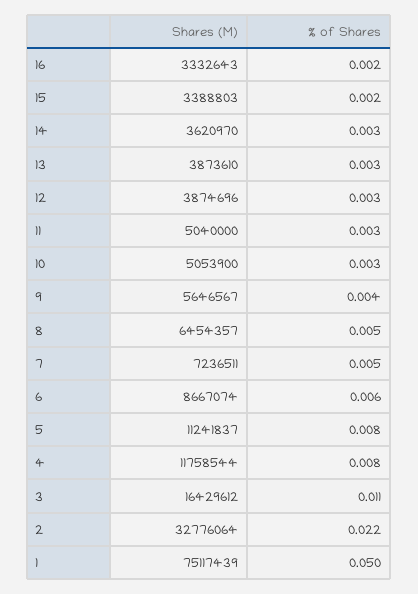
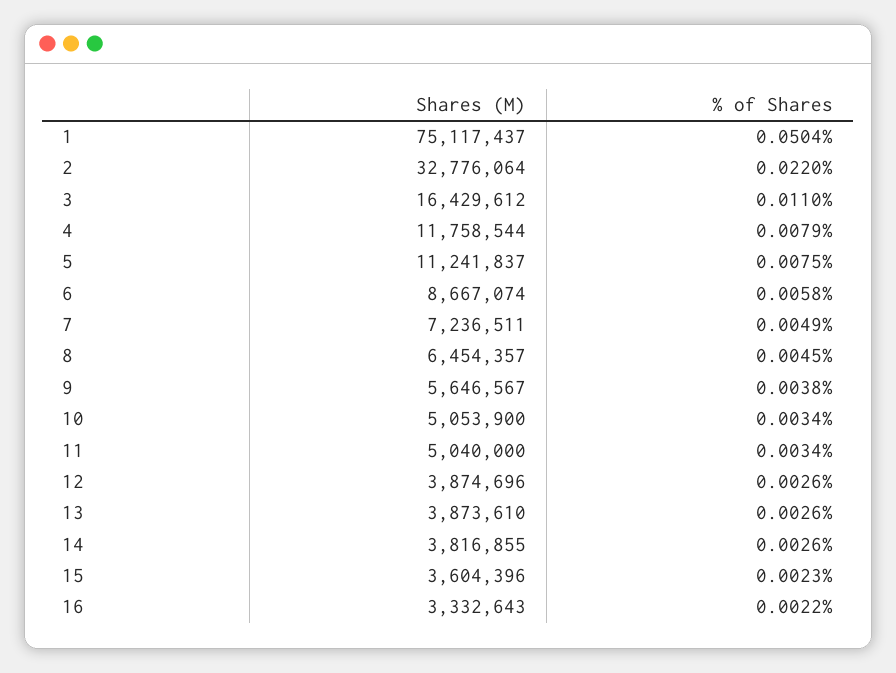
  {
    "Shares (M)": {
      "16": 3332643,
-     "15": 3388803,
+     "15": 3604396,
-     "14": 3620970,
+     "14": 3816855,
      "13": 3873610,
      "12": 3874696,
      "11": 5040000,
      "10": 5053900,
      "9": 5646567,
      "8": 6454357,
      "7": 7236511,
      "6": 8667074,
      "5": 11241837,
      "4": 11758544,
      "3": 16429612,
      "2": 32776064,
-     "1": 75117439
+     "1": 75117437
    },
    "% of Shares": {
      "16": 0.0022,
      "15": 0.0023,
      "14": 0.0026,
      "13": 0.0026,
      "12": 0.0026,
      "11": 0.0034,
      "10": 0.0034,
      "9": 0.0038,
      "8": 0.0045,
      "7": 0.0049,
      "6": 0.0058,
      "5": 0.0075,
      "4": 0.0079,
      "3": 0.011,
      "2": 0.022,
      "1": 0.0504
    }
  }

